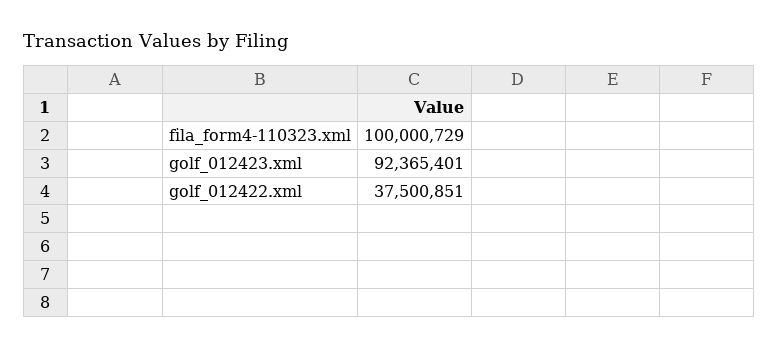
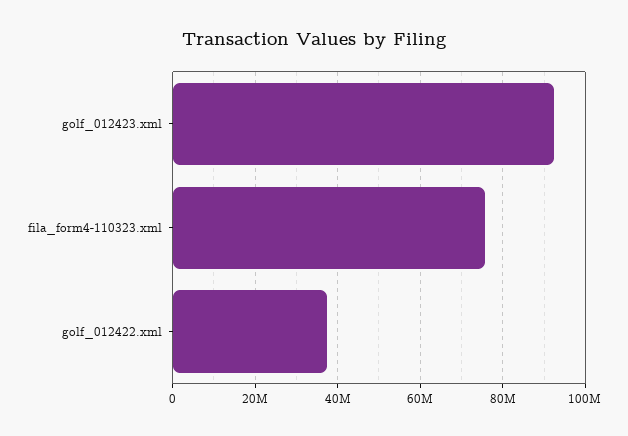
  {
-   "fila_form4-110323.xml": 100000729,
+   "fila_form4-110323.xml": 76000000,
    "golf_012423.xml": 92365401,
    "golf_012422.xml": 37500851
  }

